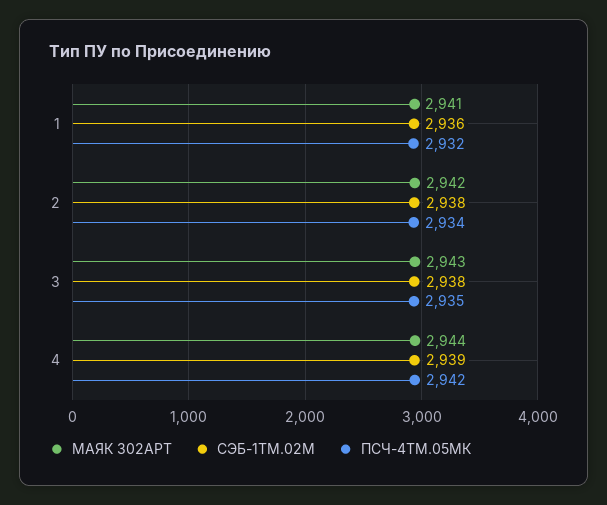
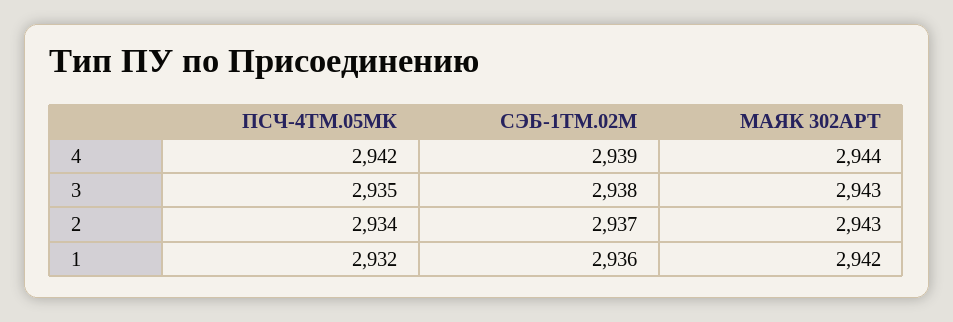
  {
    "МАЯК 302АРТ": {
-     "1": 2941,
+     "1": 2942,
-     "2": 2942,
+     "2": 2943,
      "3": 2943,
      "4": 2944
    },
    "СЭБ-1ТМ.02М": {
      "1": 2936,
-     "2": 2938,
+     "2": 2937,
      "3": 2938,
      "4": 2939
    },
    "ПСЧ-4ТМ.05МК": {
      "1": 2932,
      "2": 2934,
      "3": 2935,
      "4": 2942
    }
  }

